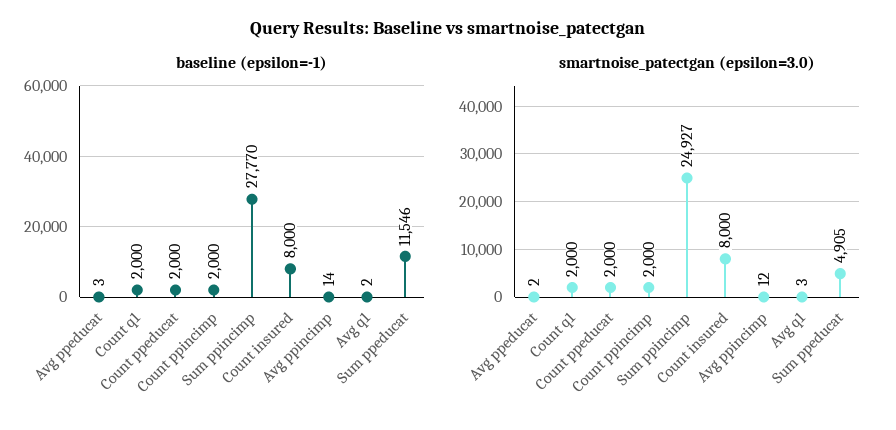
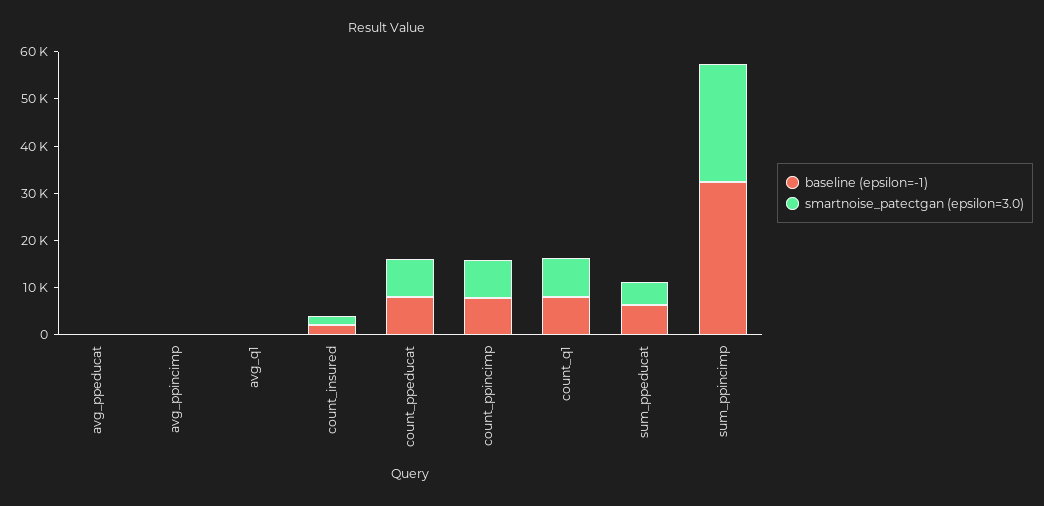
  {
    "baseline (epsilon=-1)": {
      "Avg ppeducat": 3,
-     "Count q1": 2000,
+     "Count q1": 8000,
-     "Count ppeducat": 2000,
+     "Count ppeducat": 8000,
-     "Count ppincimp": 2000,
+     "Count ppincimp": 8000,
-     "Sum ppincimp": 27770,
+     "Sum ppincimp": 32000,
-     "Count insured": 8000,
+     "Count insured": 2000,
      "Avg ppincimp": 14,
      "Avg q1": 2,
-     "Sum ppeducat": 11546
+     "Sum ppeducat": 6000
    },
    "smartnoise_patectgan (epsilon=3.0)": {
      "Avg ppeducat": 2,
-     "Count q1": 2000,
+     "Count q1": 8000,
-     "Count ppeducat": 2000,
+     "Count ppeducat": 8000,
-     "Count ppincimp": 2000,
+     "Count ppincimp": 8000,
      "Sum ppincimp": 24927,
-     "Count insured": 8000,
+     "Count insured": 2000,
      "Avg ppincimp": 12,
      "Avg q1": 3,
      "Sum ppeducat": 4905
    }
  }

